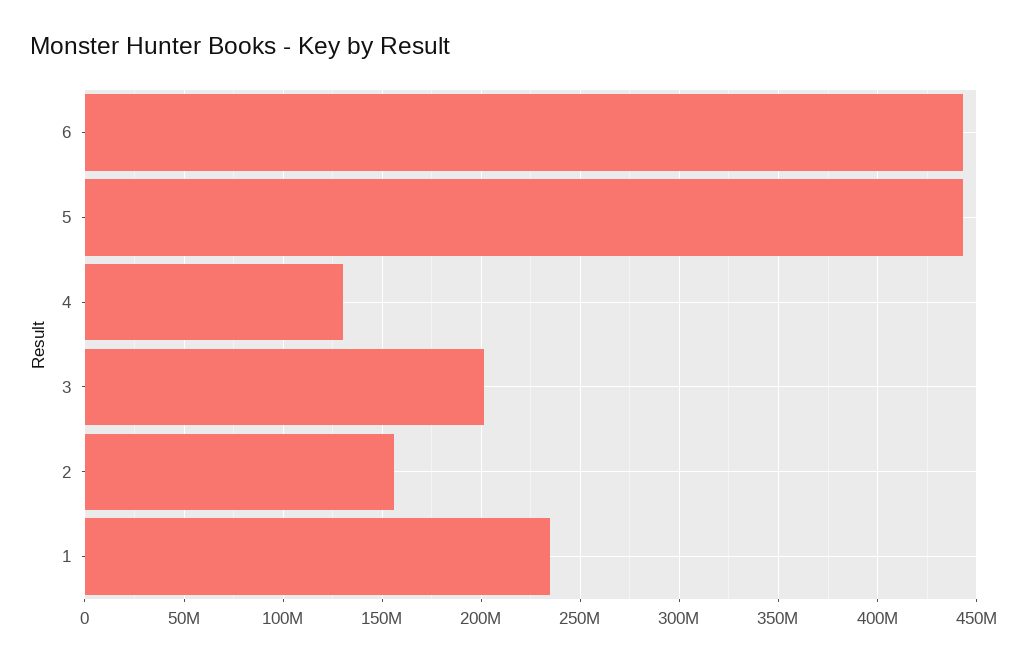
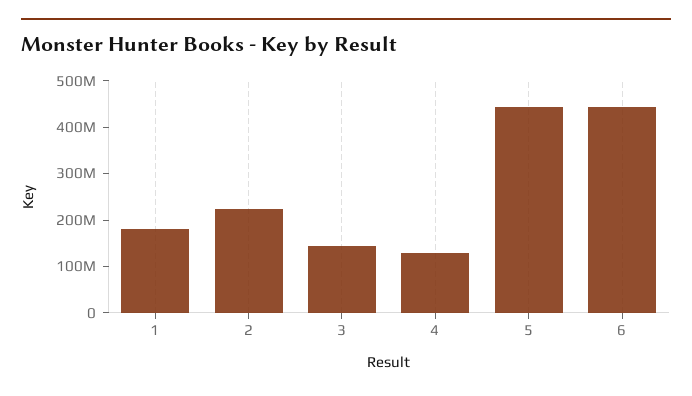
  {
    "6": 445000000,
    "5": 445000000,
    "4": 130000000,
-   "3": 200000000,
+   "3": 140000000,
-   "2": 155000000,
+   "2": 220000000,
-   "1": 235000000
+   "1": 180000000
  }

